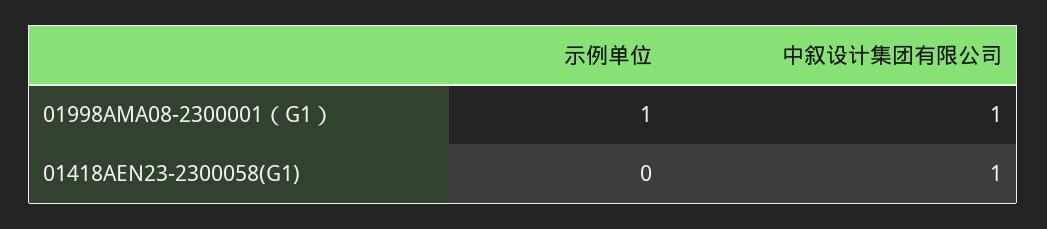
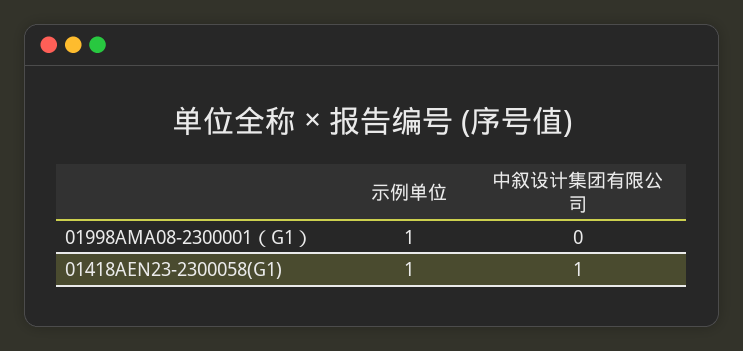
  {
    "示例单位": {
      "01998AMA08-2300001（G1）": 1,
-     "01418AEN23-2300058(G1)": 0
+     "01418AEN23-2300058(G1)": 1
    },
    "中叙设计集团有限公司": {
-     "01998AMA08-2300001（G1）": 1,
+     "01998AMA08-2300001（G1）": 0,
      "01418AEN23-2300058(G1)": 1
    }
  }

